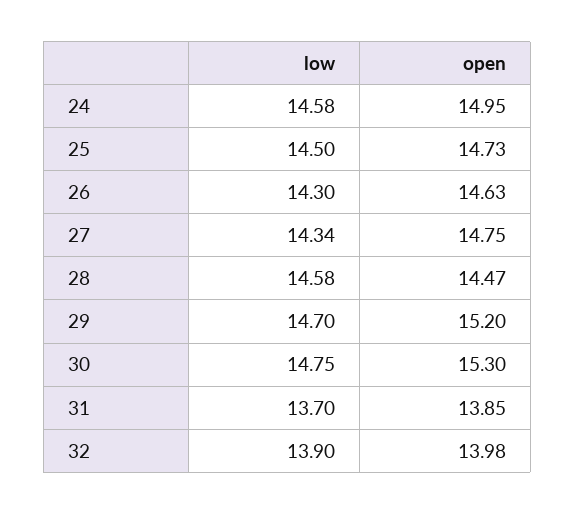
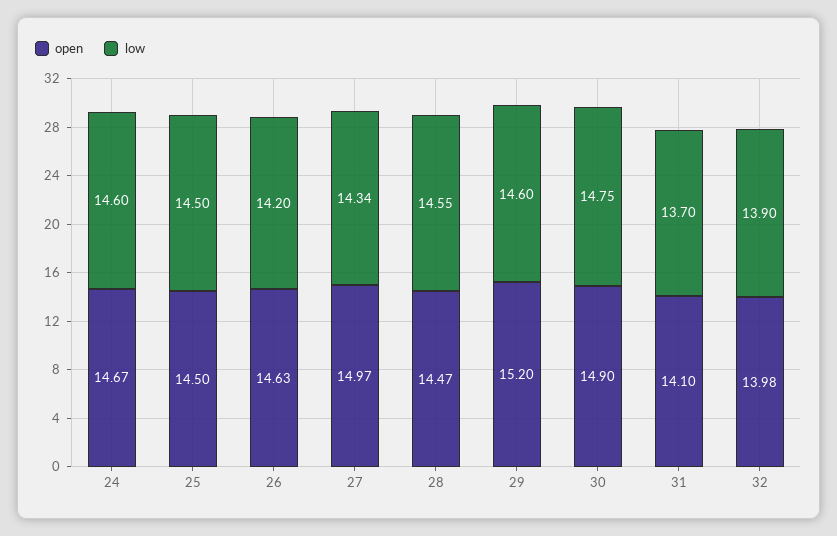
  {
    "low": {
-     "24": 14.58,
+     "24": 14.6,
      "25": 14.5,
-     "26": 14.3,
+     "26": 14.2,
      "27": 14.34,
-     "28": 14.58,
+     "28": 14.55,
-     "29": 14.7,
+     "29": 14.6,
      "30": 14.75,
      "31": 13.7,
      "32": 13.9
    },
    "open": {
-     "24": 14.95,
+     "24": 14.67,
-     "25": 14.73,
+     "25": 14.5,
      "26": 14.63,
-     "27": 14.75,
+     "27": 14.97,
      "28": 14.47,
      "29": 15.2,
-     "30": 15.3,
+     "30": 14.9,
-     "31": 13.85,
+     "31": 14.1,
      "32": 13.98
    }
  }

